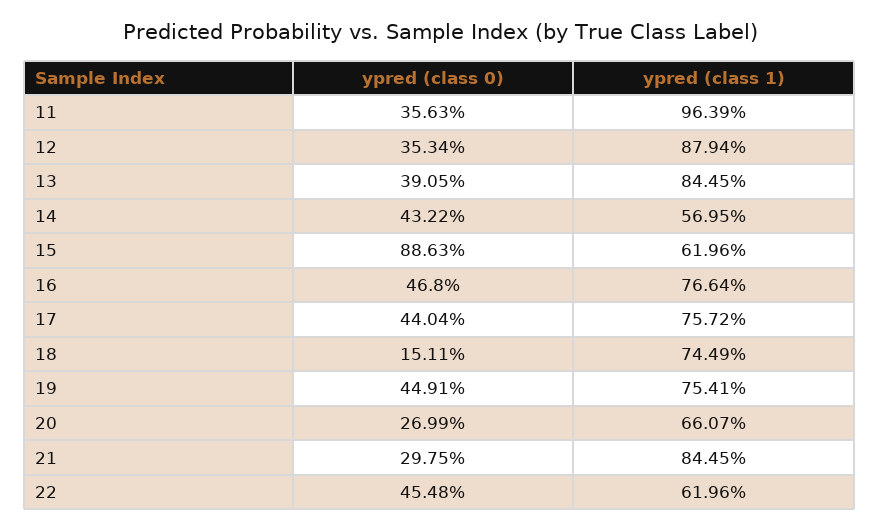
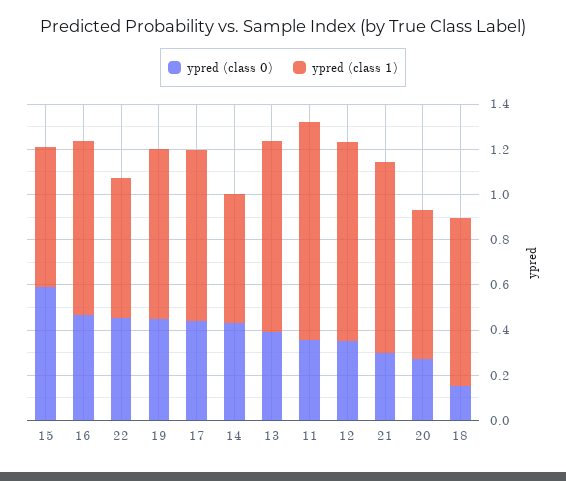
  {
    "ypred (class 0)": {
      "11": 0.3563,
      "12": 0.3534,
      "13": 0.3905,
      "14": 0.4322,
-     "15": 0.8863,
+     "15": 0.6,
      "16": 0.468,
      "17": 0.4404,
      "18": 0.1511,
      "19": 0.4491,
      "20": 0.2699,
      "21": 0.2975,
      "22": 0.4548
    },
    "ypred (class 1)": {
      "11": 0.9639,
      "12": 0.8794,
      "13": 0.8445,
      "14": 0.5695,
      "15": 0.6196,
      "16": 0.7664,
      "17": 0.7572,
      "18": 0.7449,
      "19": 0.7541,
      "20": 0.6607,
      "21": 0.8445,
      "22": 0.6196
    }
  }

